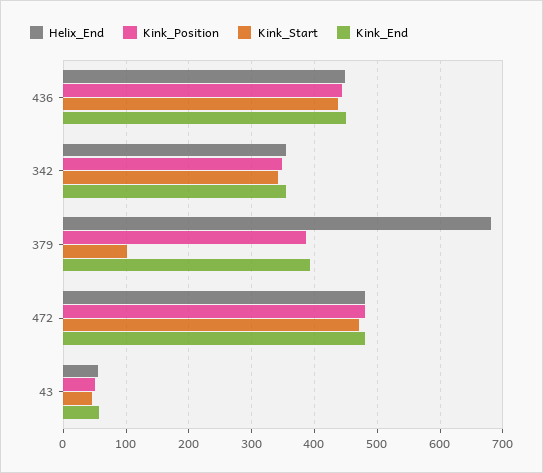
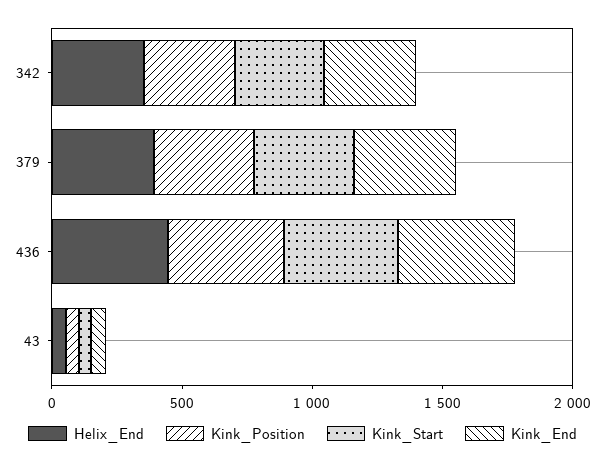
  {
    "Helix_End": {
      "436": 450,
      "342": 350,
-     "379": 680,
+     "379": 400,
-     "472": 480,
      "43": 60
    },
    "Kink_Position": {
      "436": 440,
      "342": 350,
      "379": 390,
-     "472": 480,
      "43": 50
    },
    "Kink_Start": {
      "436": 440,
      "342": 340,
-     "379": 100,
+     "379": 400,
-     "472": 470,
      "43": 50
    },
    "Kink_End": {
      "436": 450,
      "342": 350,
      "379": 390,
-     "472": 480,
      "43": 60
    }
  }

